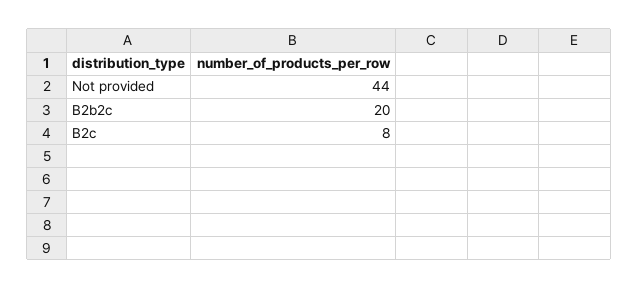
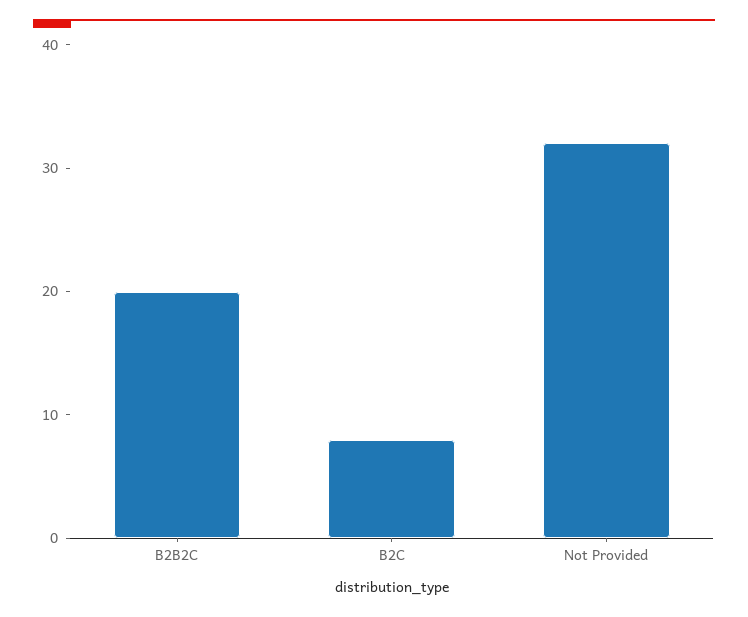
  {
-   "Not provided": 44,
+   "Not provided": 32,
    "B2b2c": 20,
    "B2c": 8
  }

